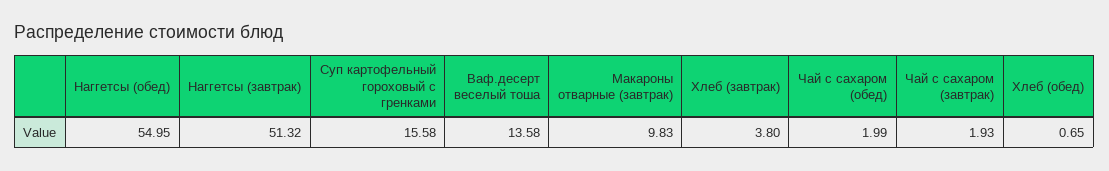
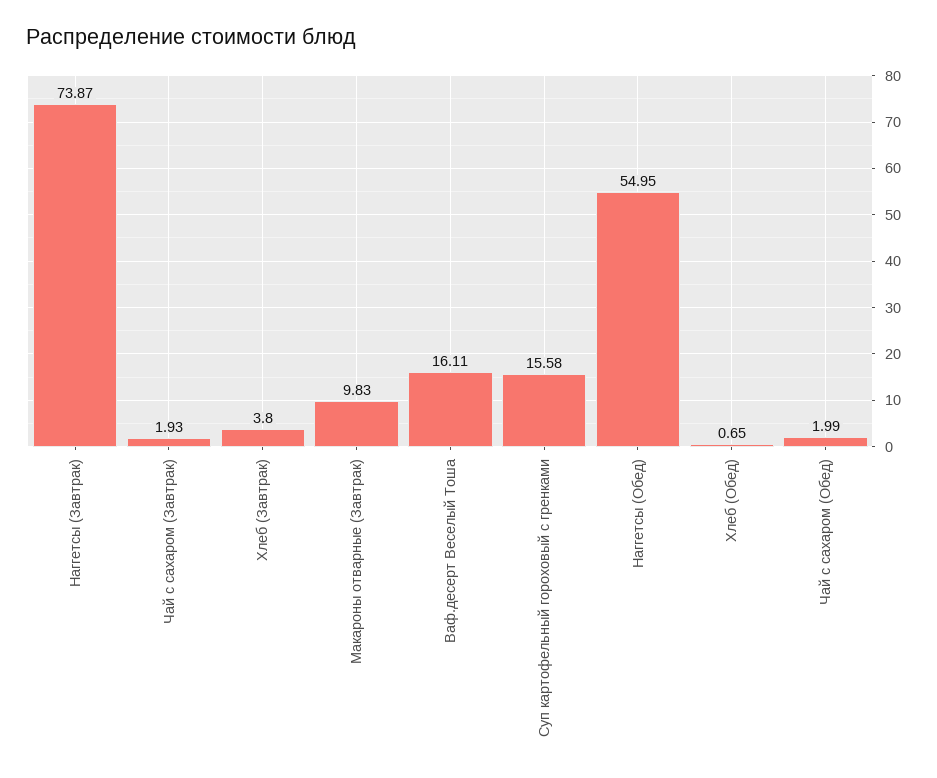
  {
    "Наггетсы (обед)": 54.95,
-   "Наггетсы (завтрак)": 51.32,
+   "Наггетсы (завтрак)": 73.87,
    "Суп картофельный гороховый с гренками": 15.58,
-   "Ваф.десерт веселый тоша": 13.58,
+   "Ваф.десерт веселый тоша": 16.11,
    "Макароны отварные (завтрак)": 9.83,
    "Хлеб (завтрак)": 3.8,
    "Чай с сахаром (обед)": 1.99,
    "Чай с сахаром (завтрак)": 1.93,
    "Хлеб (обед)": 0.65
  }

